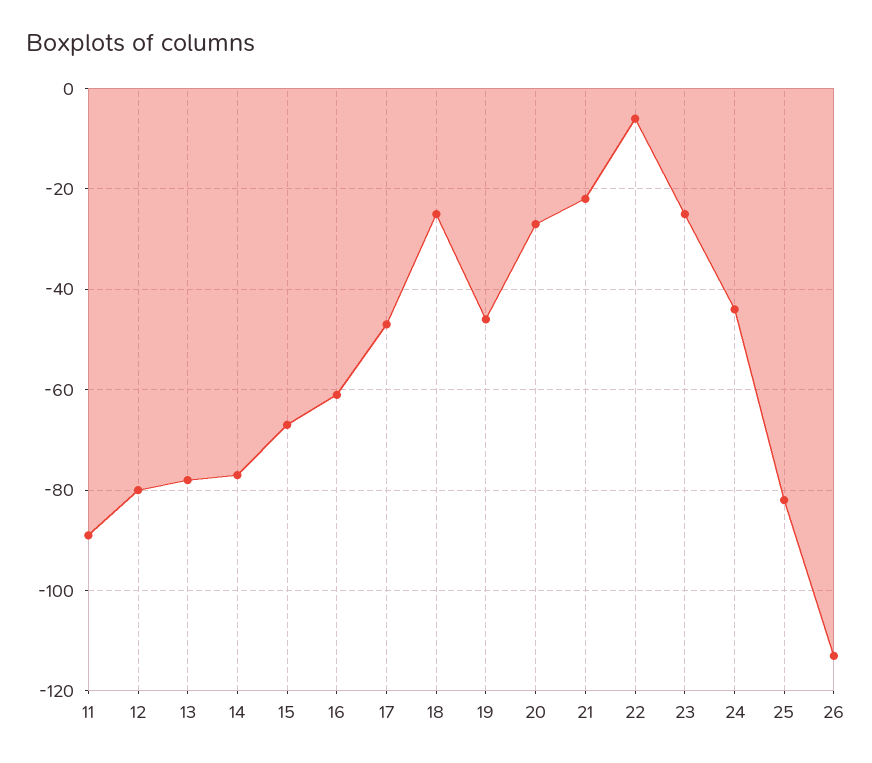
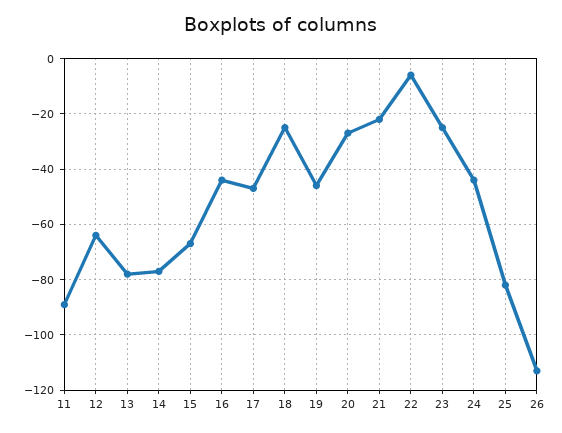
  {
    "11": -90,
-   "12": -80,
+   "12": -65,
    "13": -80,
    "14": -75,
    "15": -65,
-   "16": -60,
+   "16": -45,
    "17": -45,
    "18": -25,
    "19": -45,
    "20": -25,
    "21": -20,
    "22": -5,
    "23": -25,
    "24": -45,
    "25": -80,
    "26": -115
  }

